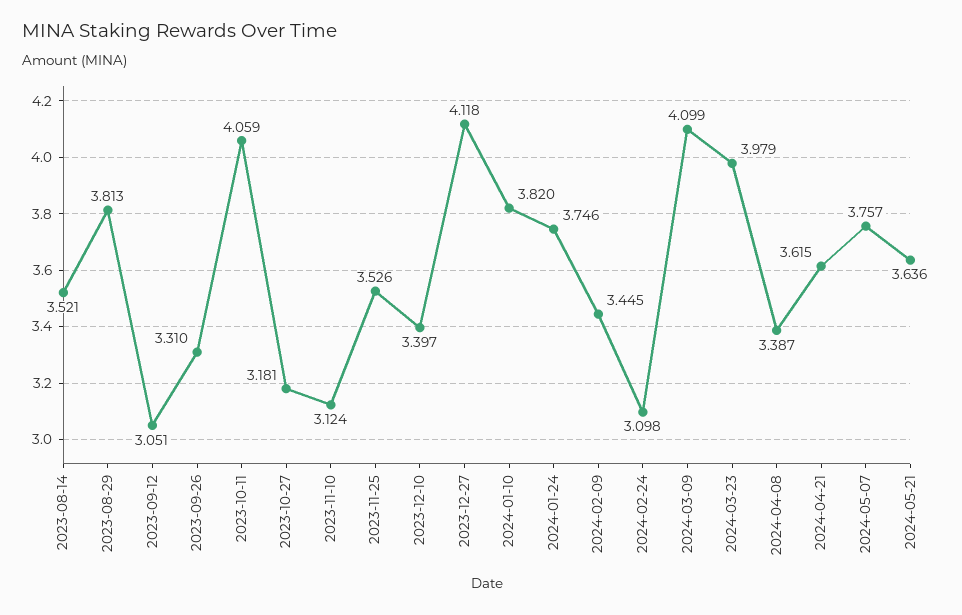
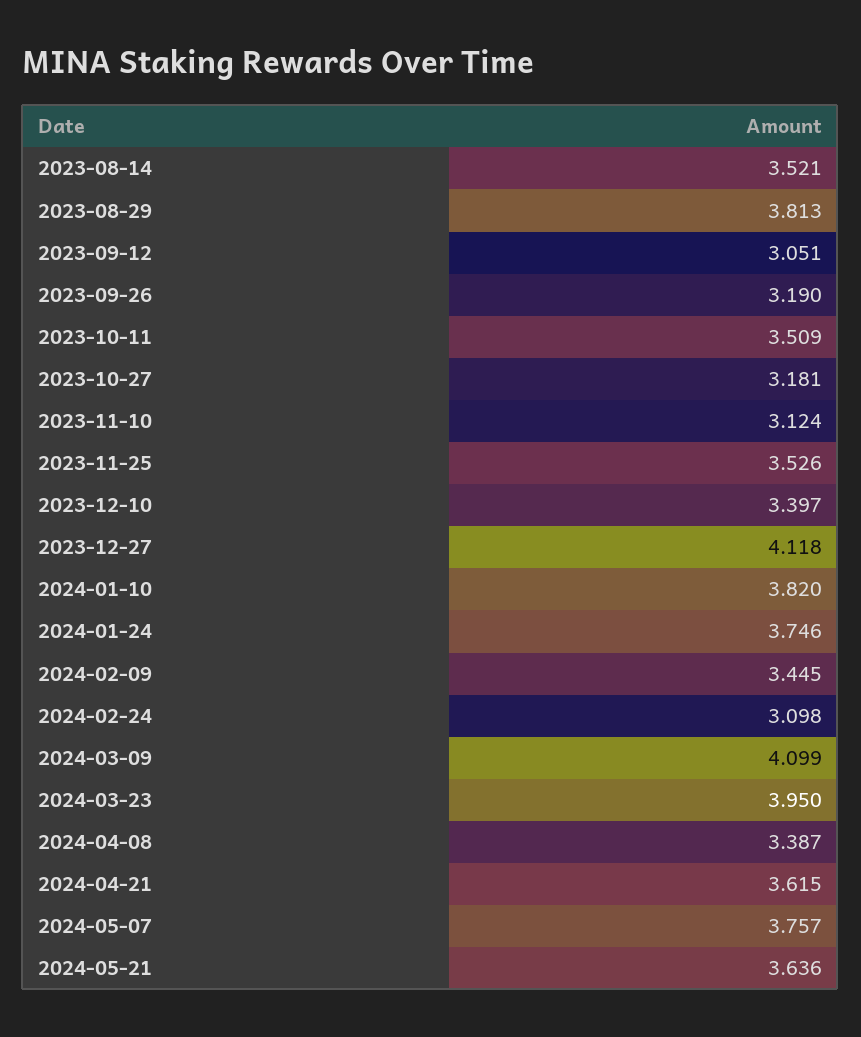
  {
    "2023-08-14": 3.521,
    "2023-08-29": 3.813,
    "2023-09-12": 3.051,
-   "2023-09-26": 3.31,
+   "2023-09-26": 3.19,
-   "2023-10-11": 4.059,
+   "2023-10-11": 3.509,
    "2023-10-27": 3.181,
    "2023-11-10": 3.124,
    "2023-11-25": 3.526,
    "2023-12-10": 3.397,
    "2023-12-27": 4.118,
    "2024-01-10": 3.82,
    "2024-01-24": 3.746,
    "2024-02-09": 3.445,
    "2024-02-24": 3.098,
    "2024-03-09": 4.099,
-   "2024-03-23": 3.979,
+   "2024-03-23": 3.95,
    "2024-04-08": 3.387,
    "2024-04-21": 3.615,
    "2024-05-07": 3.757,
    "2024-05-21": 3.636
  }

